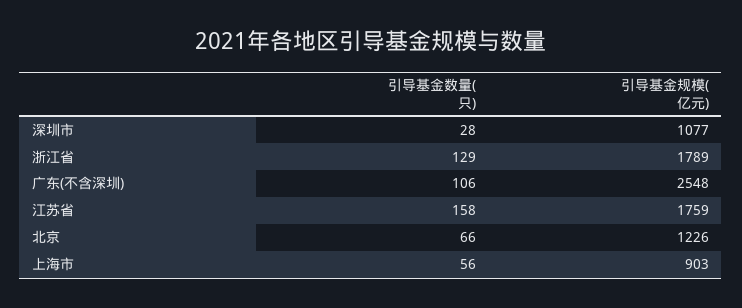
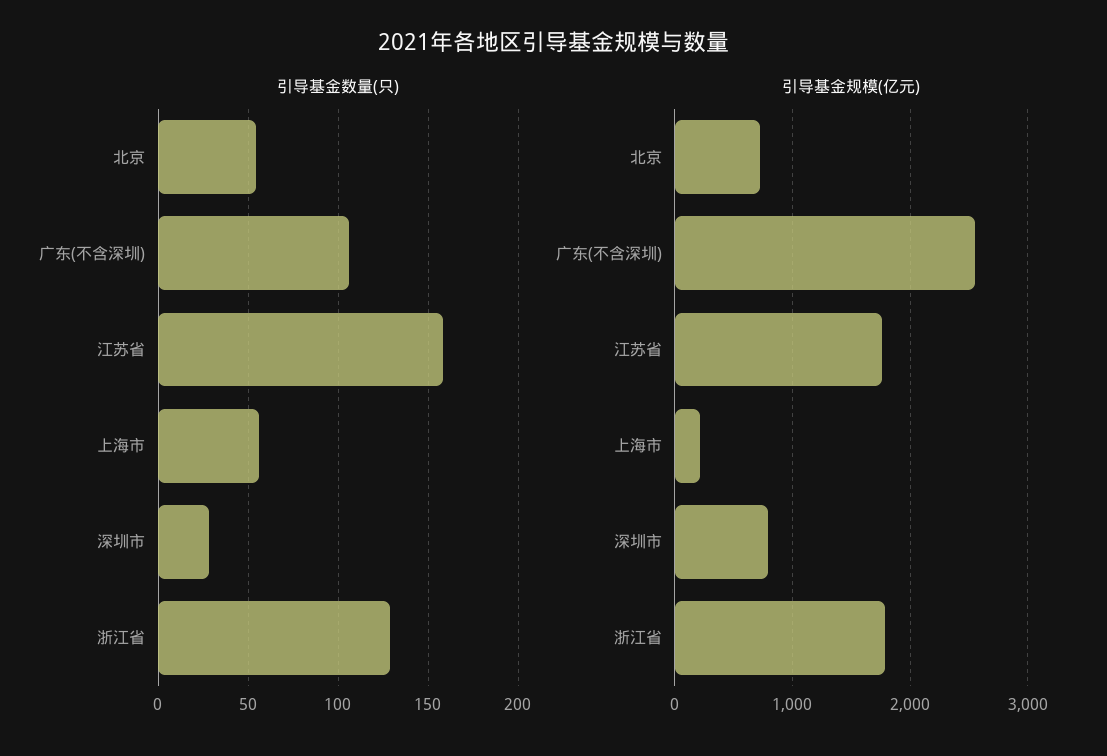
  {
    "引导基金数量(只)": {
      "深圳市": 28,
      "浙江省": 129,
      "广东(不含深圳)": 106,
      "江苏省": 158,
-     "北京": 66,
+     "北京": 55,
      "上海市": 56
    },
    "引导基金规模(亿元)": {
-     "深圳市": 1077,
+     "深圳市": 800,
      "浙江省": 1789,
      "广东(不含深圳)": 2548,
      "江苏省": 1759,
-     "北京": 1226,
+     "北京": 700,
-     "上海市": 903
+     "上海市": 200
    }
  }

